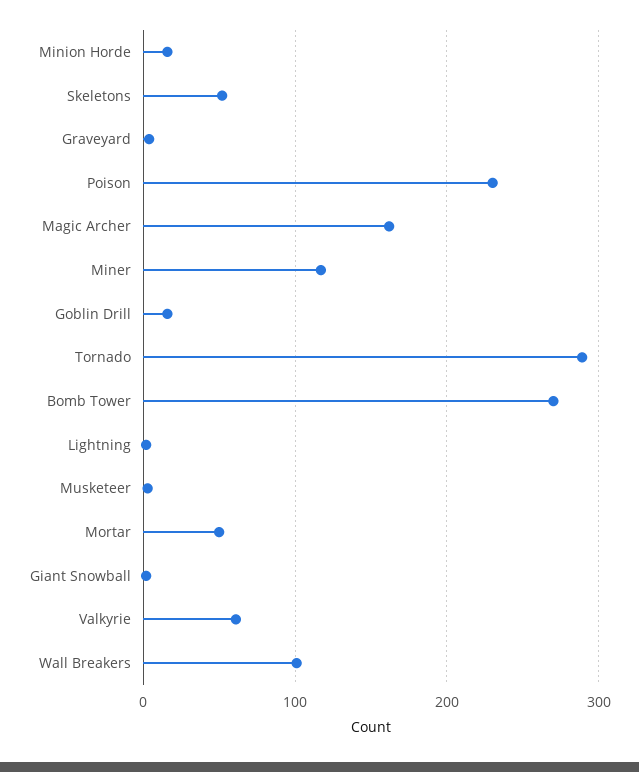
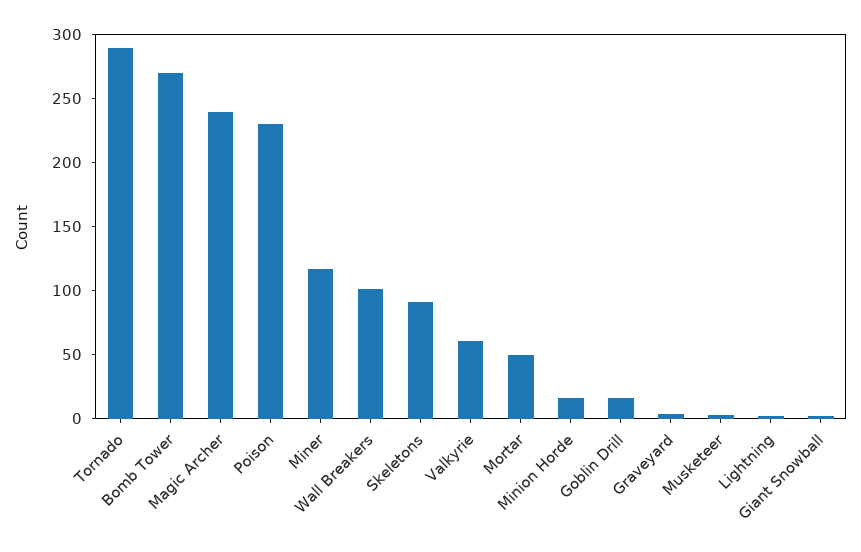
  {
    "Minion Horde": 20,
-   "Skeletons": 50,
+   "Skeletons": 90,
    "Graveyard": 0,
    "Poison": 230,
-   "Magic Archer": 160,
+   "Magic Archer": 240,
    "Miner": 120,
    "Goblin Drill": 20,
    "Tornado": 290,
    "Bomb Tower": 270,
    "Lightning": 0,
    "Musketeer": 0,
    "Mortar": 50,
    "Giant Snowball": 0,
    "Valkyrie": 60,
    "Wall Breakers": 100
  }

